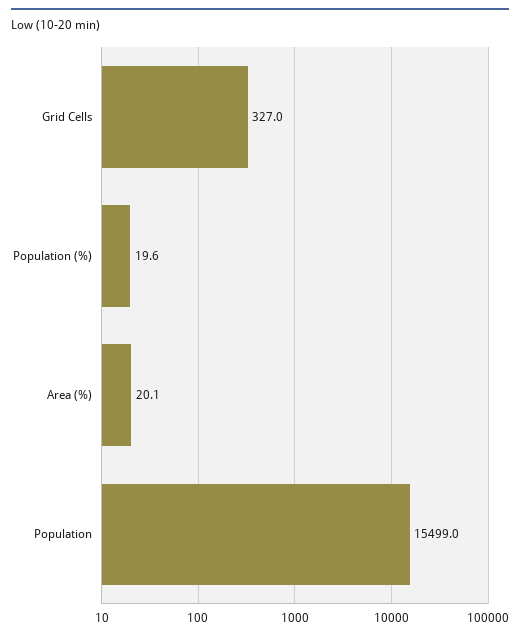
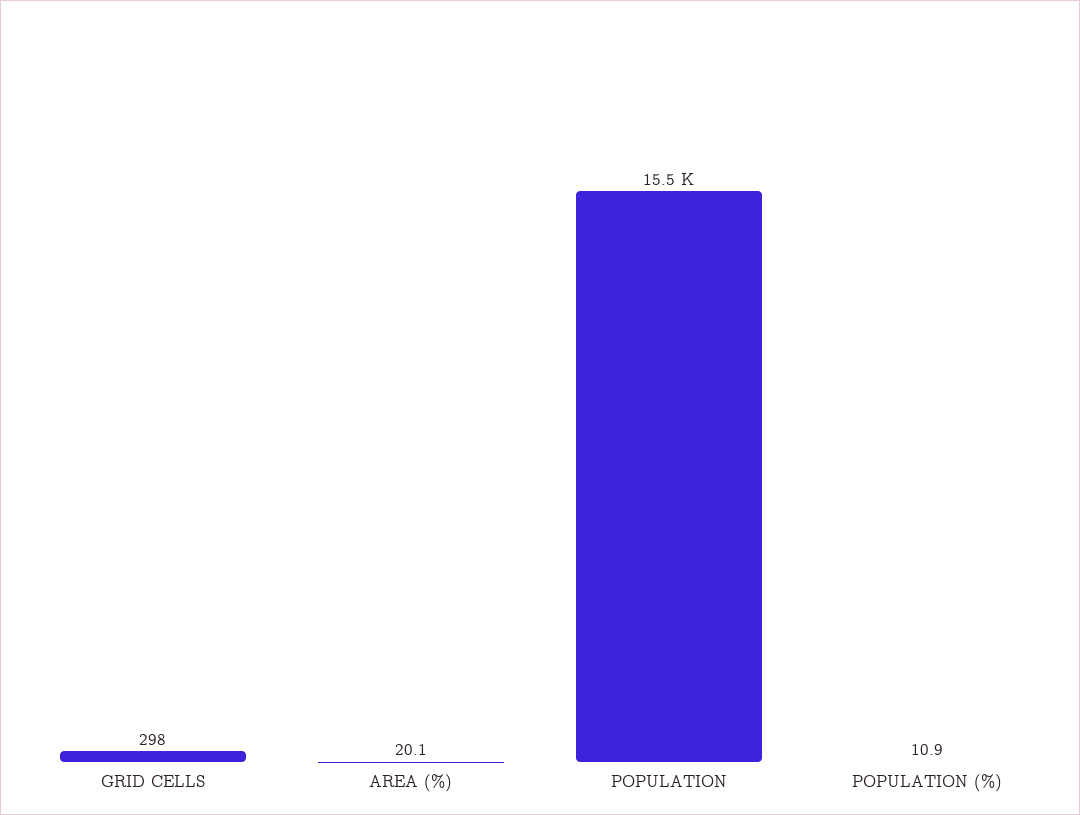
  {
-   "Grid Cells": 327,
+   "Grid Cells": 298,
-   "Population (%)": 19.6,
+   "Population (%)": 10.9,
    "Area (%)": 20.1,
    "Population": 15499
  }

